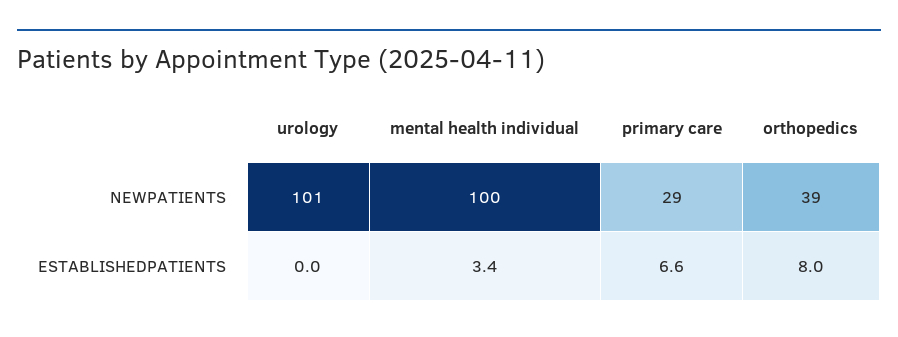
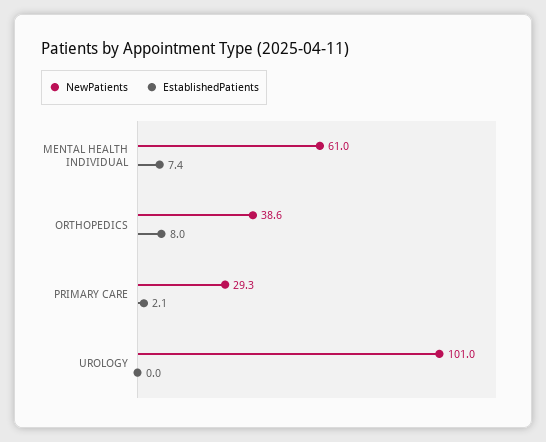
  {
    "NEWPATIENTS": {
      "urology": 101,
-     "mental health individual": 100,
+     "mental health individual": 61,
      "primary care": 29.3,
      "orthopedics": 38.6
    },
    "ESTABLISHEDPATIENTS": {
      "urology": 0,
-     "mental health individual": 3.4,
+     "mental health individual": 7.4,
-     "primary care": 6.6,
+     "primary care": 2.1,
      "orthopedics": 8
    }
  }

